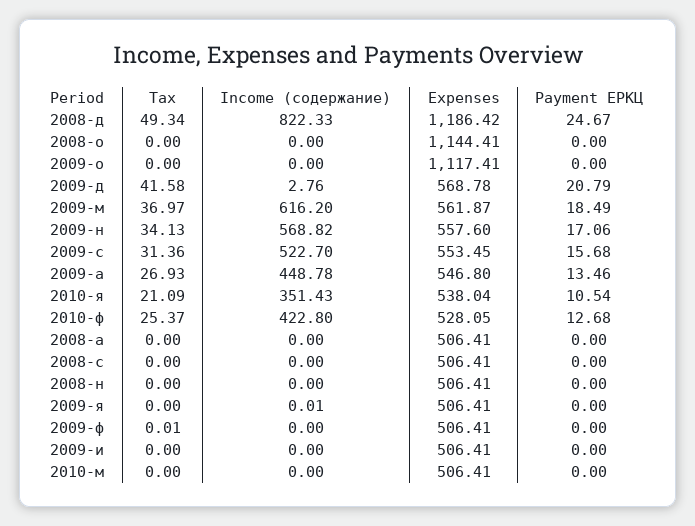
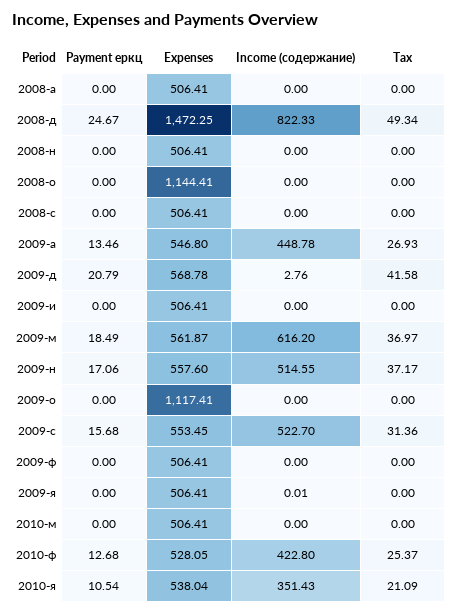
  {
    "Tax": {
      "2008-д": 49.34,
      "2008-о": 0,
      "2009-о": 0,
      "2009-д": 41.58,
      "2009-м": 36.97,
-     "2009-н": 34.13,
+     "2009-н": 37.17,
      "2009-с": 31.36,
      "2009-а": 26.93,
      "2010-я": 21.09,
      "2010-ф": 25.37,
      "2008-а": 0,
      "2008-с": 0,
      "2008-н": 0,
      "2009-я": 0,
-     "2009-ф": 0.01,
+     "2009-ф": 0,
      "2009-и": 0,
      "2010-м": 0
    },
    "Income (содержание)": {
      "2008-д": 822.33,
      "2008-о": 0,
      "2009-о": 0,
      "2009-д": 2.76,
      "2009-м": 616.2,
-     "2009-н": 568.82,
+     "2009-н": 514.55,
      "2009-с": 522.7,
      "2009-а": 448.78,
      "2010-я": 351.43,
      "2010-ф": 422.8,
      "2008-а": 0,
      "2008-с": 0,
      "2008-н": 0,
      "2009-я": 0.01,
      "2009-ф": 0,
      "2009-и": 0,
      "2010-м": 0
    },
    "Expenses": {
-     "2008-д": 1186.42,
+     "2008-д": 1472.25,
      "2008-о": 1144.41,
      "2009-о": 1117.41,
      "2009-д": 568.78,
      "2009-м": 561.87,
      "2009-н": 557.6,
      "2009-с": 553.45,
      "2009-а": 546.8,
      "2010-я": 538.04,
      "2010-ф": 528.05,
      "2008-а": 506.41,
      "2008-с": 506.41,
      "2008-н": 506.41,
      "2009-я": 506.41,
      "2009-ф": 506.41,
      "2009-и": 506.41,
      "2010-м": 506.41
    },
    "Payment ЕРКЦ": {
      "2008-д": 24.67,
      "2008-о": 0,
      "2009-о": 0,
      "2009-д": 20.79,
      "2009-м": 18.49,
      "2009-н": 17.06,
      "2009-с": 15.68,
      "2009-а": 13.46,
      "2010-я": 10.54,
      "2010-ф": 12.68,
      "2008-а": 0,
      "2008-с": 0,
      "2008-н": 0,
      "2009-я": 0,
      "2009-ф": 0,
      "2009-и": 0,
      "2010-м": 0
    }
  }

